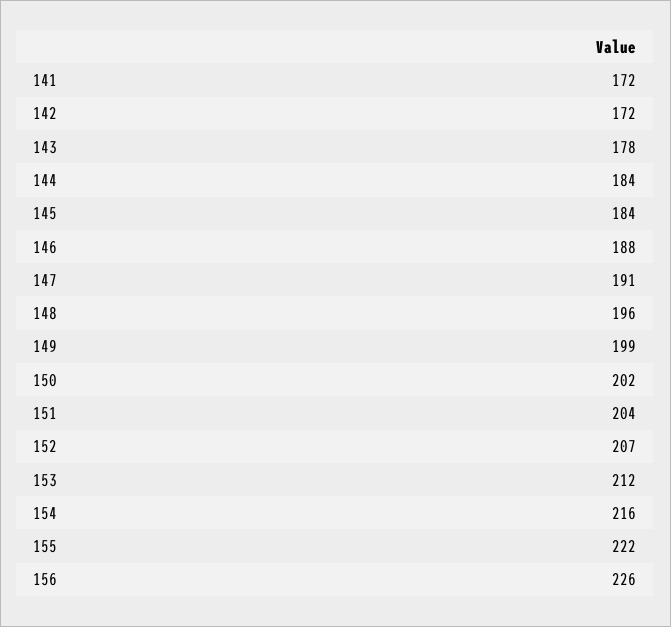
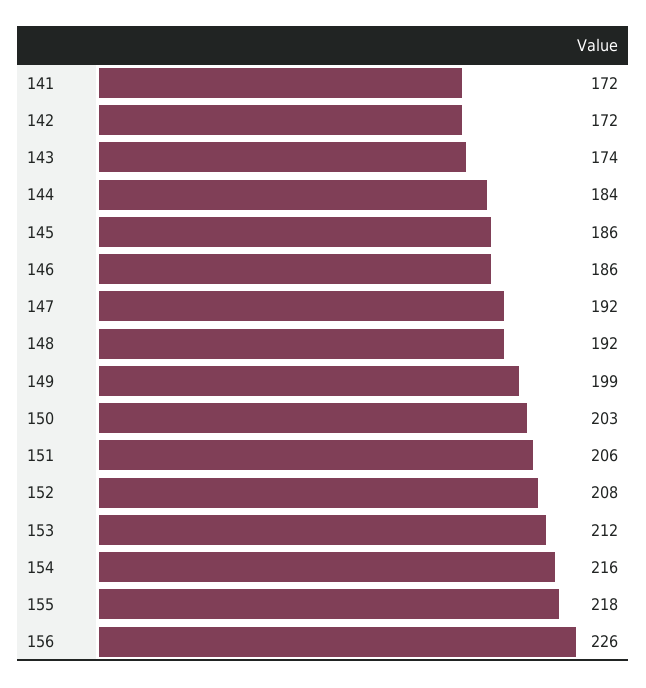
  {
    "141": 172,
    "142": 172,
-   "143": 178,
+   "143": 174,
    "144": 184,
-   "145": 184,
+   "145": 186,
-   "146": 188,
+   "146": 186,
-   "147": 191,
+   "147": 192,
-   "148": 196,
+   "148": 192,
    "149": 199,
-   "150": 202,
+   "150": 203,
-   "151": 204,
+   "151": 206,
-   "152": 207,
+   "152": 208,
    "153": 212,
    "154": 216,
-   "155": 222,
+   "155": 218,
    "156": 226
  }

